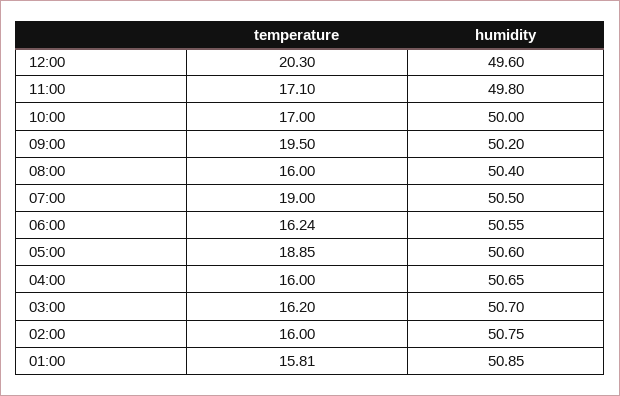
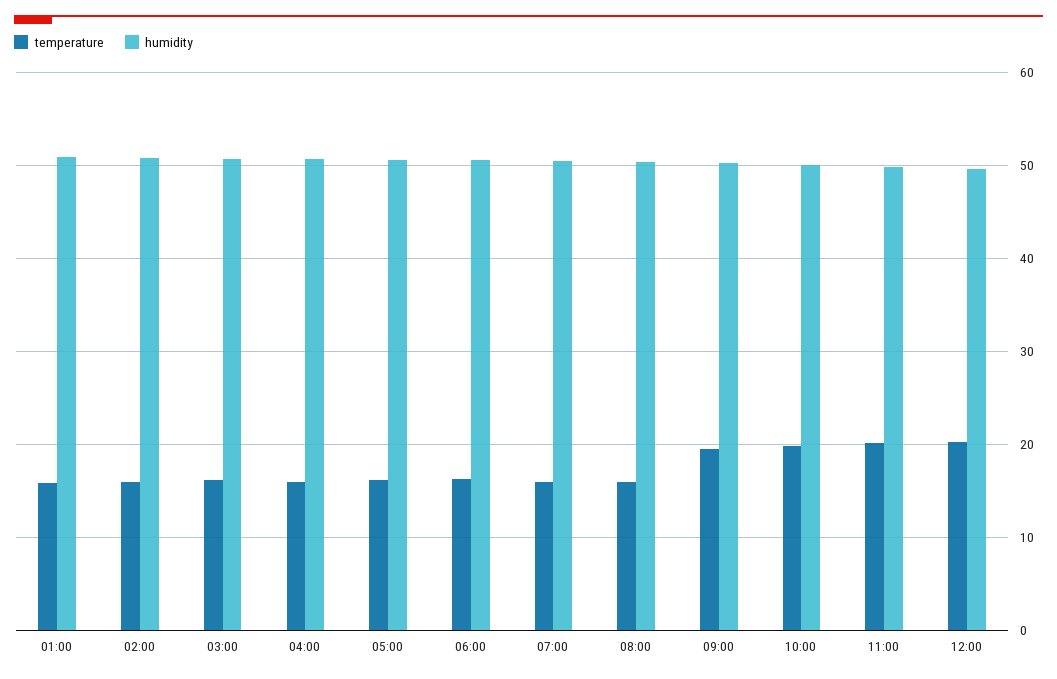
  {
    "temperature": {
      "12:00": 20.3,
-     "11:00": 17.1,
+     "11:00": 20,
-     "10:00": 17,
+     "10:00": 20,
      "09:00": 19.5,
      "08:00": 16,
-     "07:00": 19,
+     "07:00": 16,
      "06:00": 16.24,
-     "05:00": 18.85,
+     "05:00": 16,
      "04:00": 16,
      "03:00": 16.2,
      "02:00": 16,
      "01:00": 15.81
    },
    "humidity": {
      "12:00": 49.6,
      "11:00": 49.8,
      "10:00": 50,
      "09:00": 50.2,
      "08:00": 50.4,
      "07:00": 50.5,
      "06:00": 50.55,
      "05:00": 50.6,
      "04:00": 50.65,
      "03:00": 50.7,
      "02:00": 50.75,
      "01:00": 50.85
    }
  }

